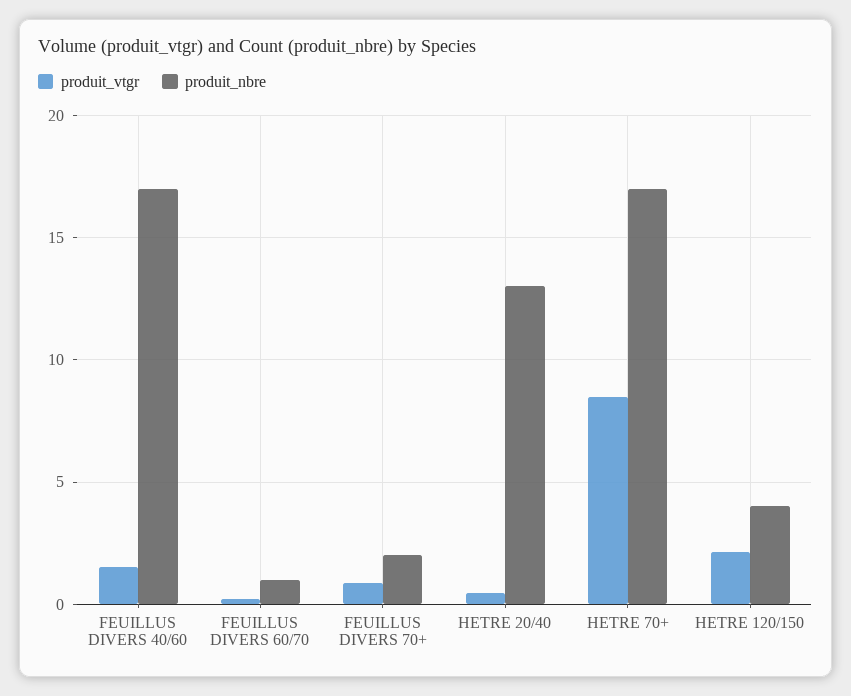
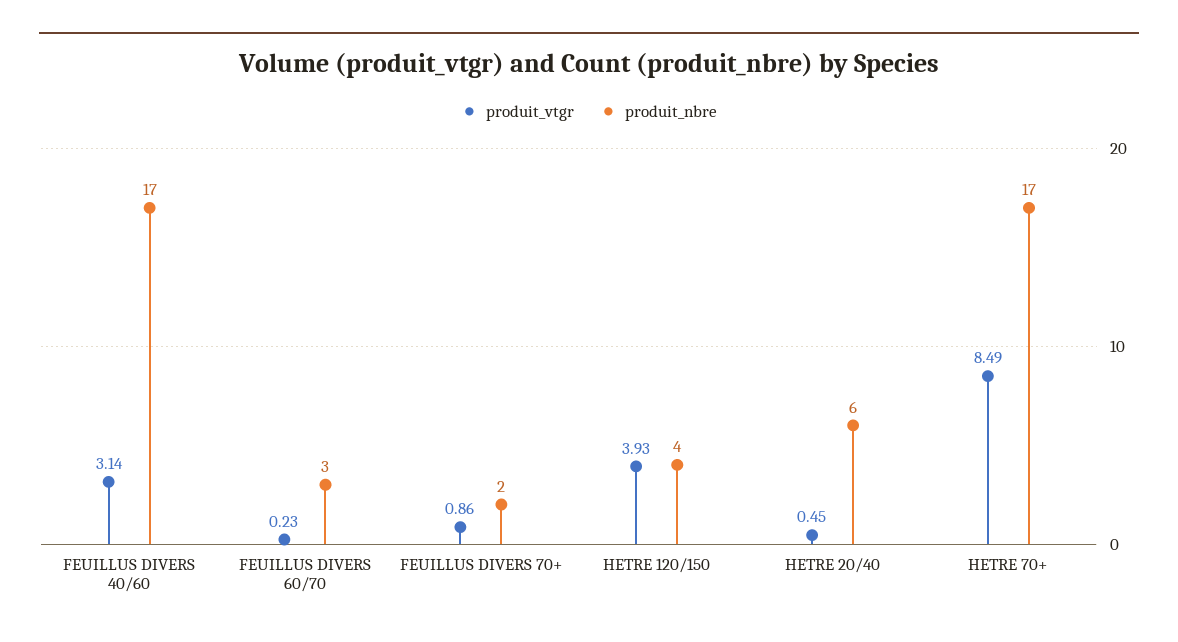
  {
    "produit_vtgr": {
-     "FEUILLUS DIVERS 40/60": 1.5,
+     "FEUILLUS DIVERS 40/60": 3.14,
      "FEUILLUS DIVERS 60/70": 0.23,
      "FEUILLUS DIVERS 70+": 0.86,
      "HETRE 20/40": 0.45,
      "HETRE 70+": 8.49,
-     "HETRE 120/150": 2
+     "HETRE 120/150": 3.93
    },
    "produit_nbre": {
      "FEUILLUS DIVERS 40/60": 17,
-     "FEUILLUS DIVERS 60/70": 1,
+     "FEUILLUS DIVERS 60/70": 3,
      "FEUILLUS DIVERS 70+": 2,
-     "HETRE 20/40": 13,
+     "HETRE 20/40": 6,
      "HETRE 70+": 17,
      "HETRE 120/150": 4
    }
  }

